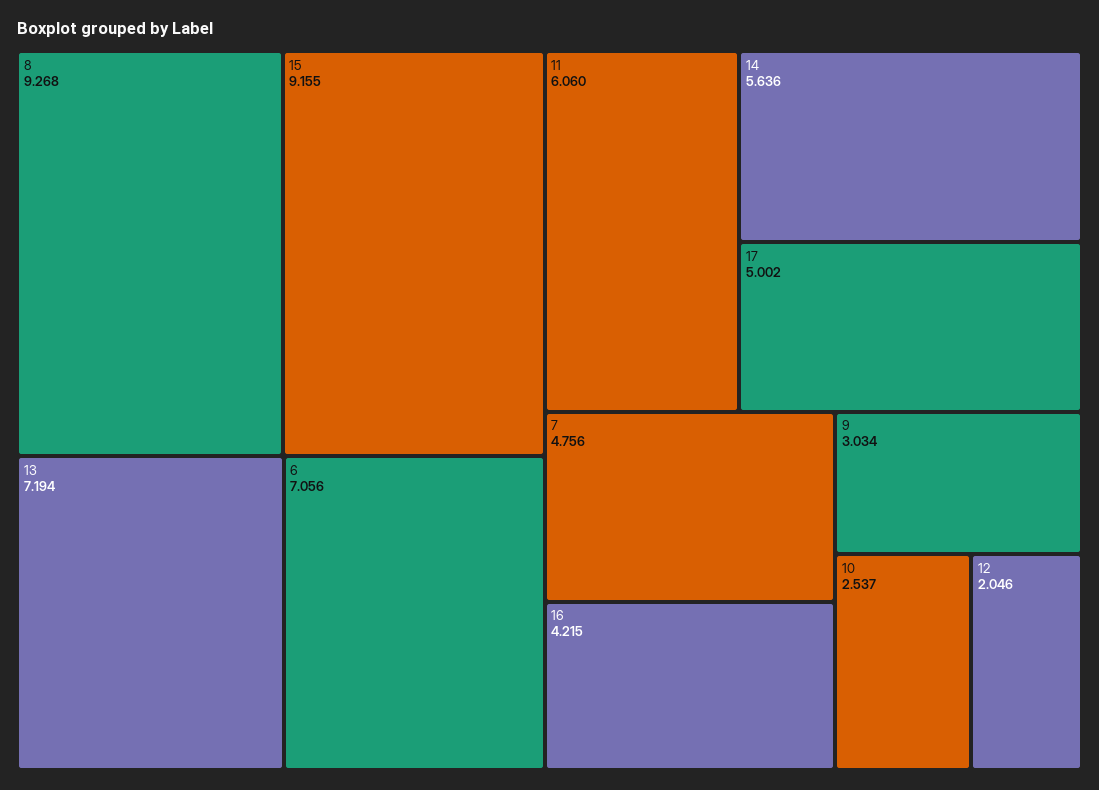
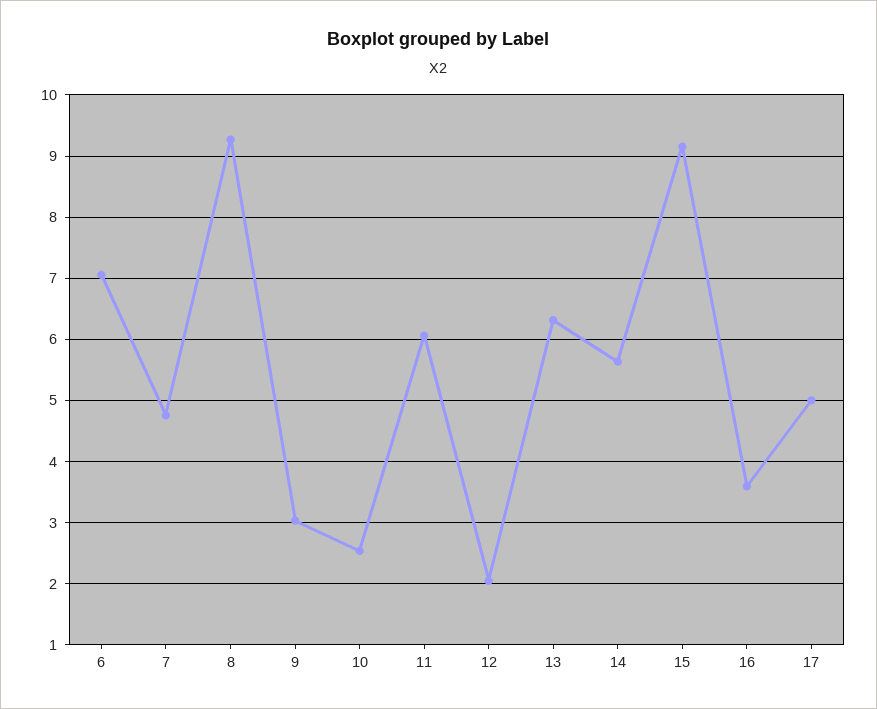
  {
    "8": 9.268,
    "15": 9.155,
-   "13": 7.194,
+   "13": 6.3,
    "6": 7.056,
    "11": 6.06,
    "14": 5.636,
    "17": 5.002,
    "7": 4.756,
-   "16": 4.215,
+   "16": 3.6,
    "9": 3.034,
    "10": 2.537,
    "12": 2.046
  }

